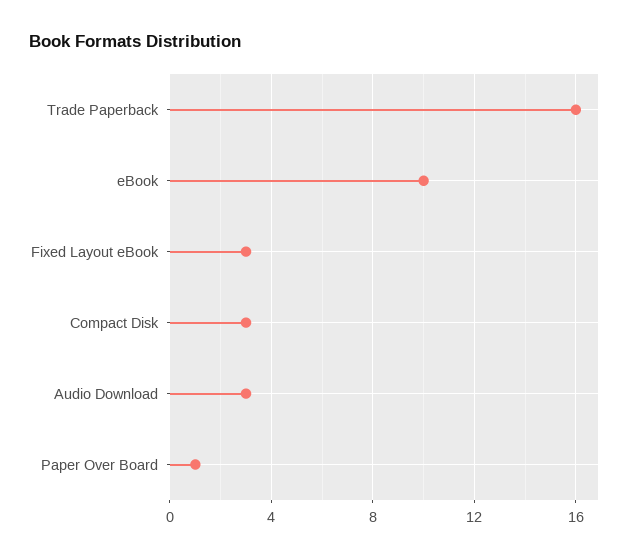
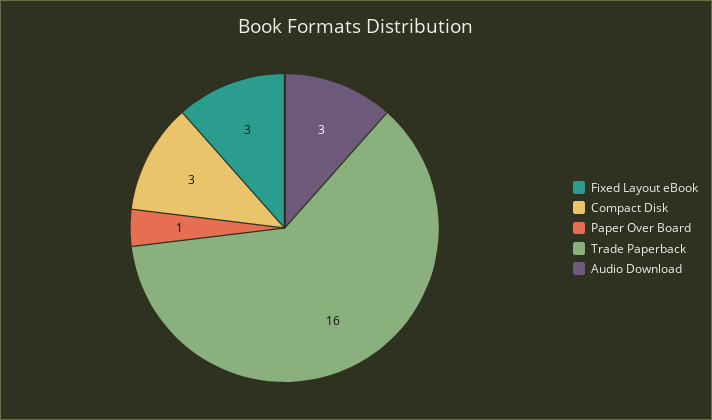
  {
    "Trade Paperback": 16,
-   "eBook": 10,
    "Fixed Layout eBook": 3,
    "Compact Disk": 3,
    "Audio Download": 3,
    "Paper Over Board": 1
  }

